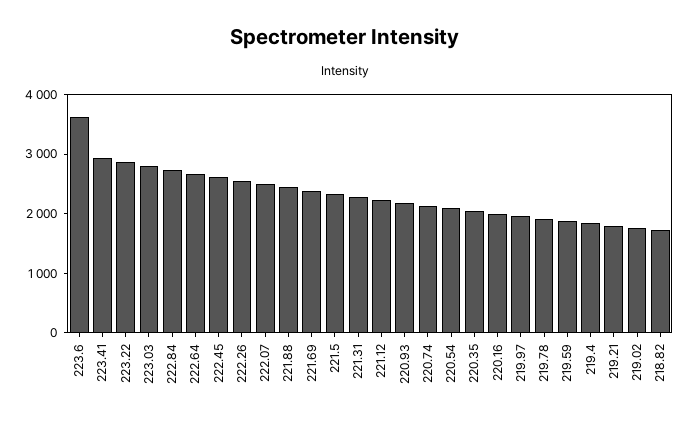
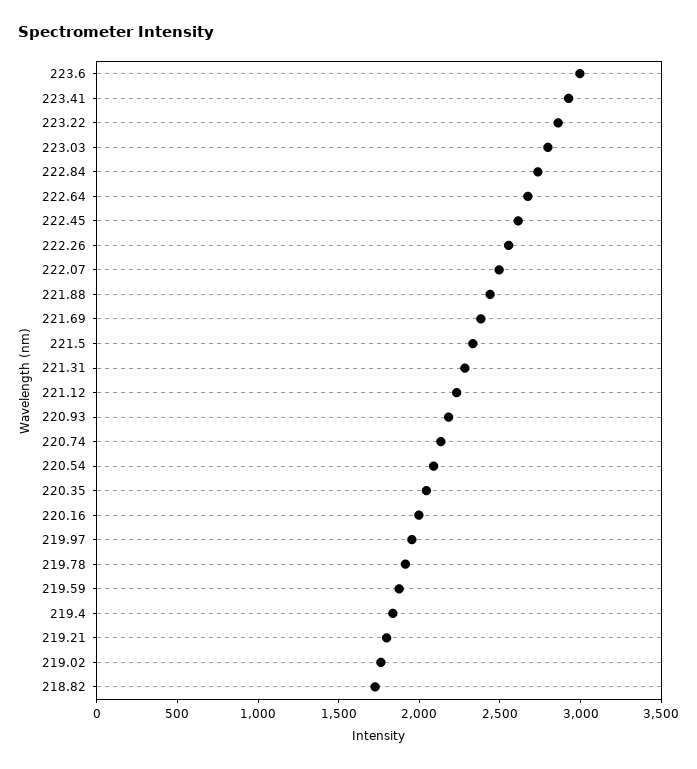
  {
-   "223.6": 3600,
+   "223.6": 3000,
    "223.41": 2900,
    "223.22": 2900,
    "223.03": 2800,
    "222.84": 2700,
    "222.64": 2700,
    "222.45": 2600,
    "222.26": 2600,
    "222.07": 2500,
    "221.88": 2400,
    "221.69": 2400,
    "221.5": 2300,
    "221.31": 2300,
    "221.12": 2200,
    "220.93": 2200,
    "220.74": 2100,
    "220.54": 2100,
    "220.35": 2000,
    "220.16": 2000,
    "219.97": 2000,
    "219.78": 1900,
    "219.59": 1900,
    "219.4": 1800,
    "219.21": 1800,
    "219.02": 1800,
    "218.82": 1700
  }

